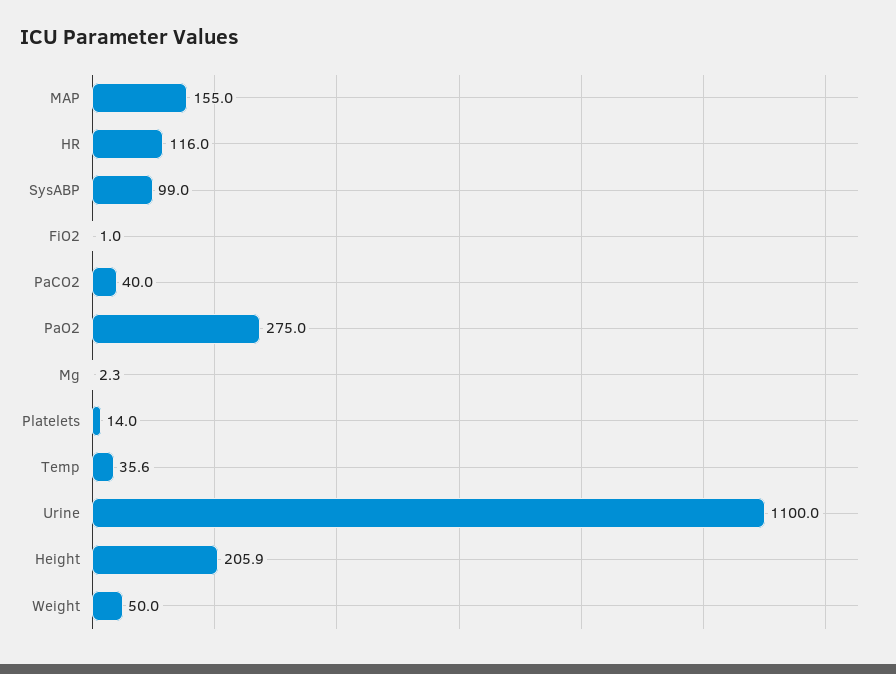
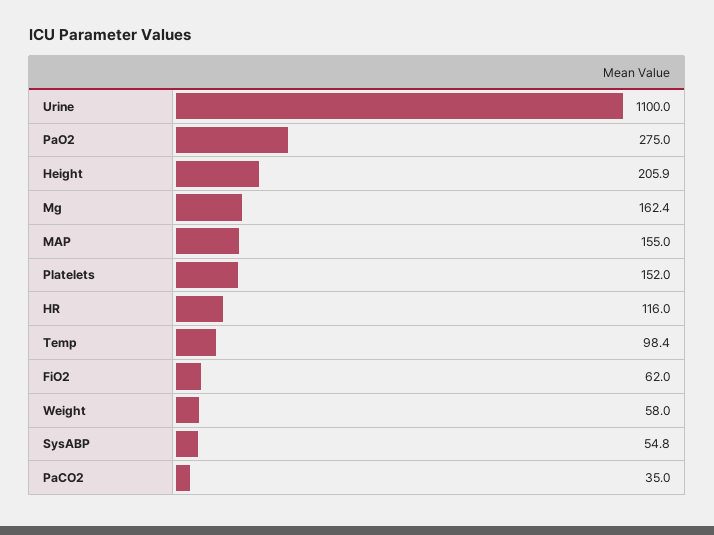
  {
    "MAP": 155,
    "HR": 116,
-   "SysABP": 99,
+   "SysABP": 54.8,
-   "FiO2": 1,
+   "FiO2": 62,
-   "PaCO2": 40,
+   "PaCO2": 35,
    "PaO2": 275,
-   "Mg": 2.3,
+   "Mg": 162.4,
-   "Platelets": 14,
+   "Platelets": 152,
-   "Temp": 35.6,
+   "Temp": 98.4,
    "Urine": 1100,
    "Height": 205.9,
-   "Weight": 50
+   "Weight": 58
  }

